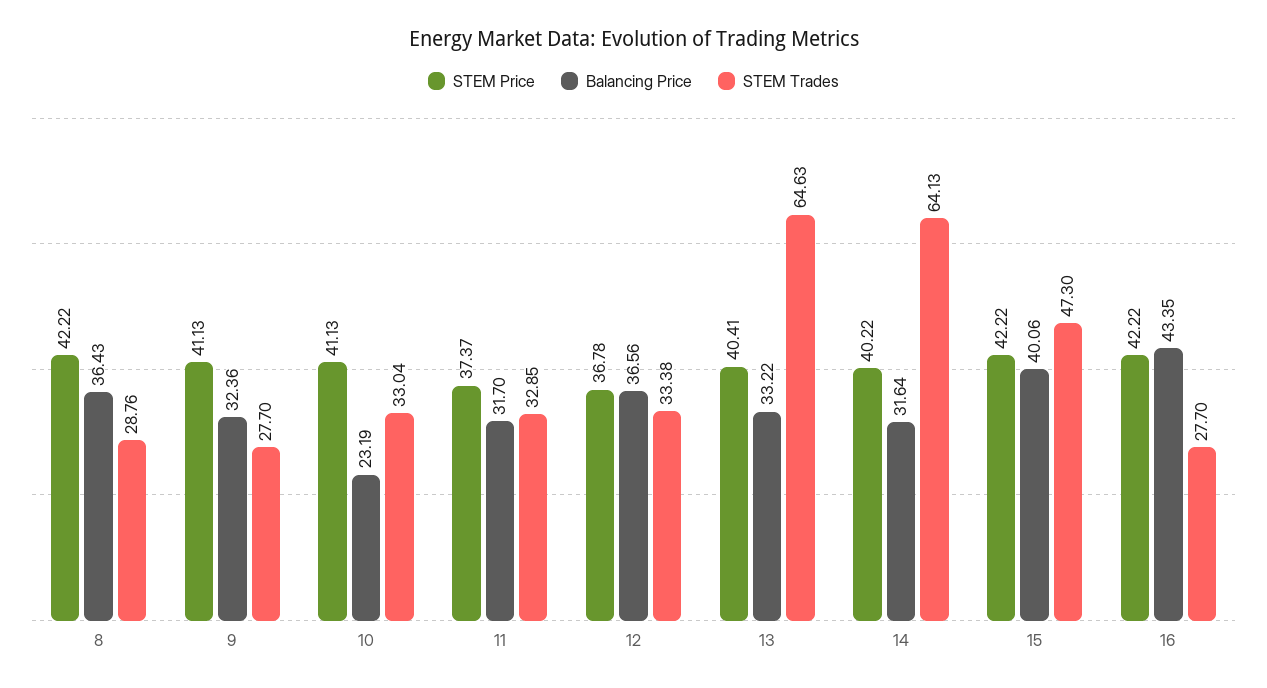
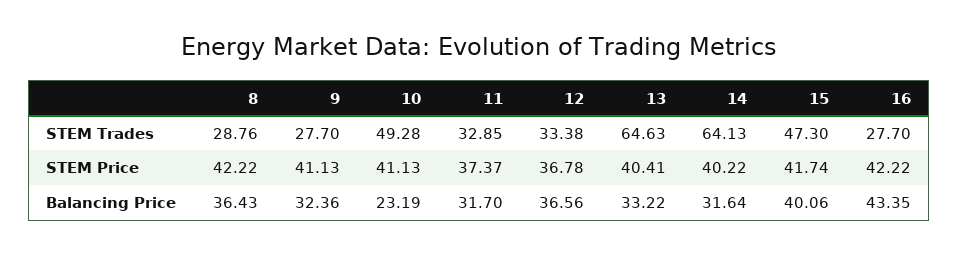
  {
    "STEM Price": {
      "8": 42.22,
      "9": 41.13,
      "10": 41.13,
      "11": 37.37,
      "12": 36.78,
      "13": 40.41,
      "14": 40.22,
-     "15": 42.22,
+     "15": 41.74,
      "16": 42.22
    },
    "Balancing Price": {
      "8": 36.43,
      "9": 32.36,
      "10": 23.19,
      "11": 31.7,
      "12": 36.56,
      "13": 33.22,
      "14": 31.64,
      "15": 40.06,
      "16": 43.35
    },
    "STEM Trades": {
      "8": 28.76,
      "9": 27.7,
-     "10": 33.04,
+     "10": 49.28,
      "11": 32.85,
      "12": 33.38,
      "13": 64.63,
      "14": 64.13,
      "15": 47.3,
      "16": 27.7
    }
  }

